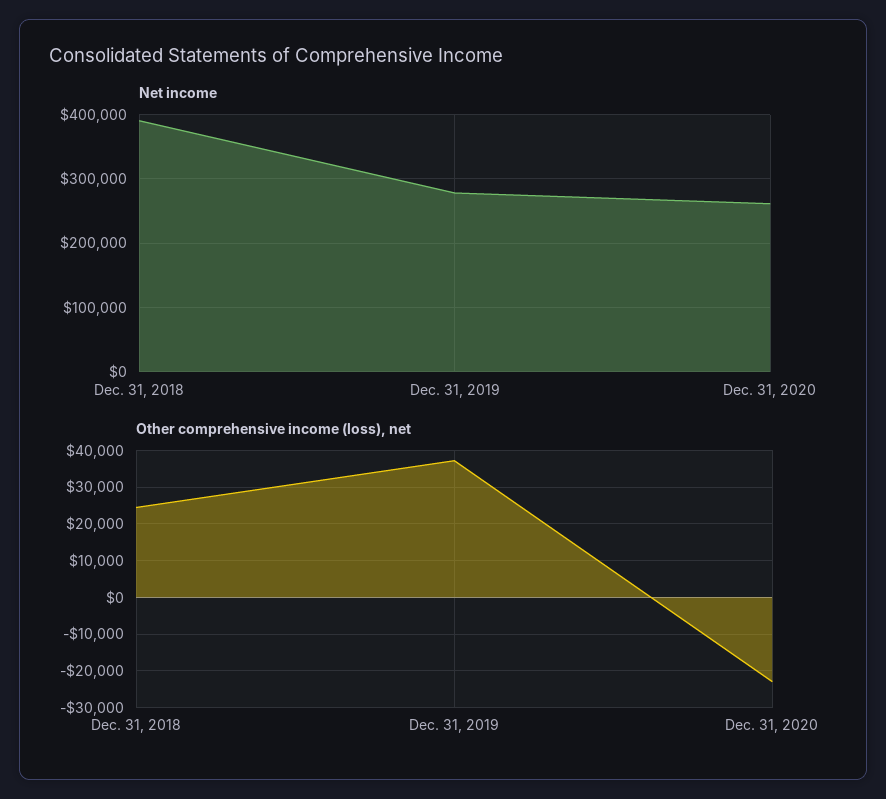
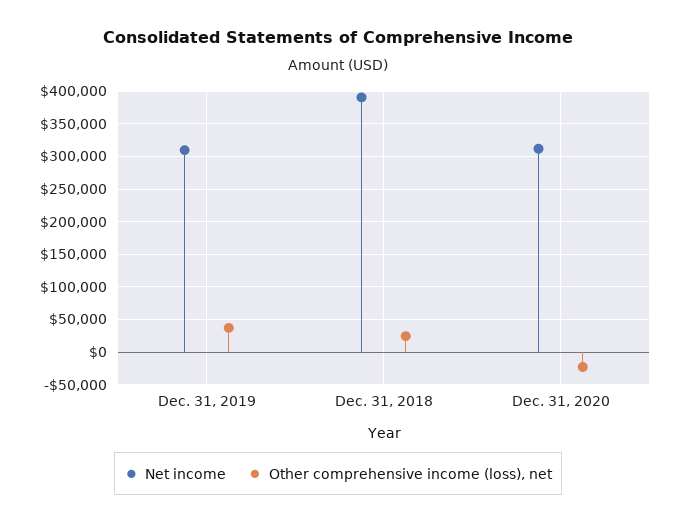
  {
    "Net income": {
      "Dec. 31, 2018": 390000,
-     "Dec. 31, 2019": 280000,
+     "Dec. 31, 2019": 310000,
-     "Dec. 31, 2020": 260000
+     "Dec. 31, 2020": 310000
    },
    "Other comprehensive income (loss), net": {
      "Dec. 31, 2018": 24000,
      "Dec. 31, 2019": 38000,
      "Dec. 31, 2020": -22000
    }
  }

